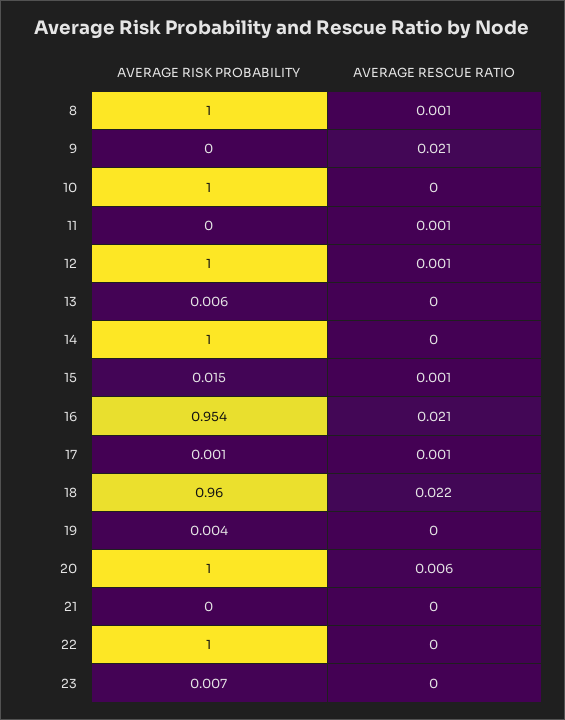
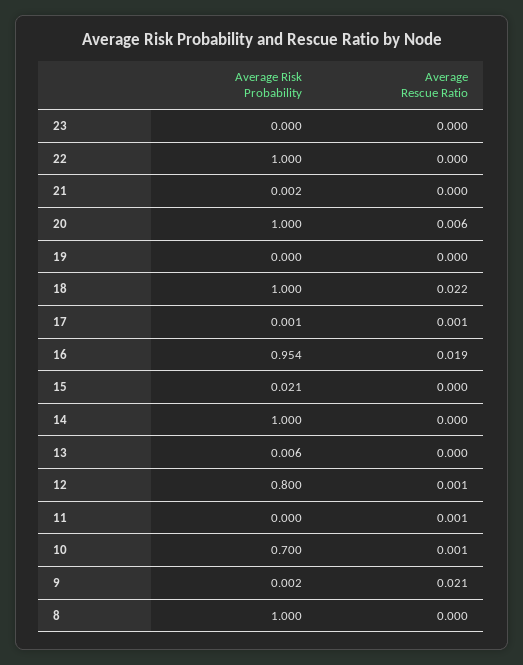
  {
    "AVERAGE RISK PROBABILITY": {
      "8": 1,
-     "9": 0,
+     "9": 0.002,
-     "10": 1,
+     "10": 0.7,
      "11": 0,
-     "12": 1,
+     "12": 0.8,
      "13": 0.006,
      "14": 1,
-     "15": 0.015,
+     "15": 0.021,
      "16": 0.954,
      "17": 0.001,
-     "18": 0.96,
+     "18": 1,
-     "19": 0.004,
+     "19": 0,
      "20": 1,
-     "21": 0,
+     "21": 0.002,
      "22": 1,
-     "23": 0.007
+     "23": 0
    },
    "AVERAGE RESCUE RATIO": {
-     "8": 0.001,
+     "8": 0,
      "9": 0.021,
-     "10": 0,
+     "10": 0.001,
      "11": 0.001,
      "12": 0.001,
      "13": 0,
      "14": 0,
-     "15": 0.001,
+     "15": 0,
-     "16": 0.021,
+     "16": 0.019,
      "17": 0.001,
      "18": 0.022,
      "19": 0,
      "20": 0.006,
      "21": 0,
      "22": 0,
      "23": 0
    }
  }

